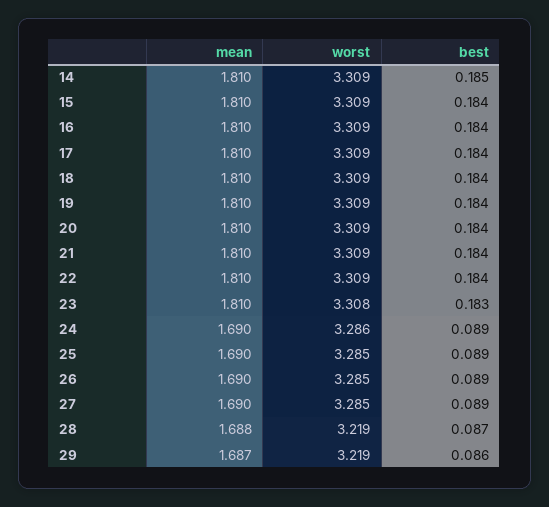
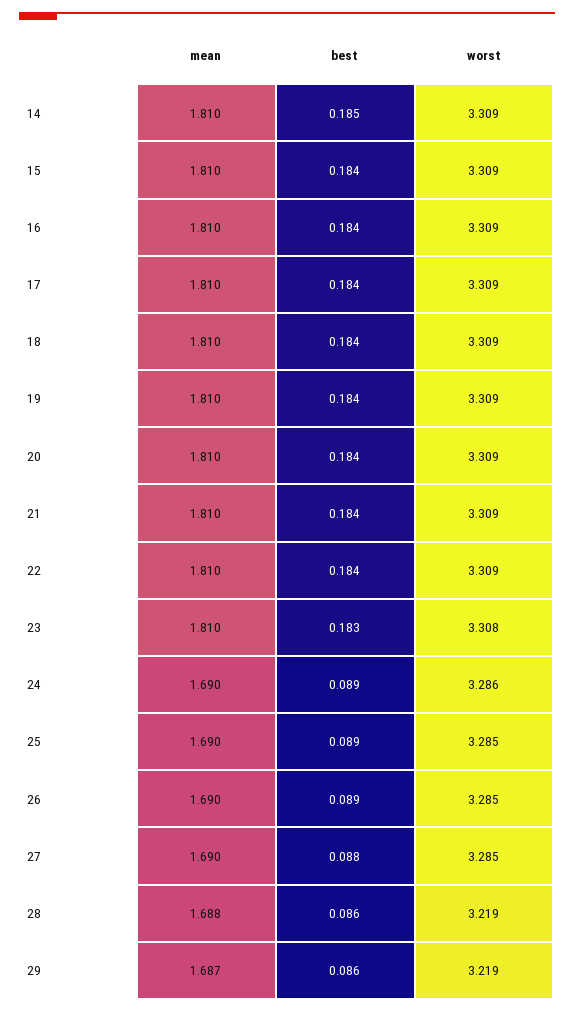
  {
    "mean": {
      "14": 1.81,
      "15": 1.81,
      "16": 1.81,
      "17": 1.81,
      "18": 1.81,
      "19": 1.81,
      "20": 1.81,
      "21": 1.81,
      "22": 1.81,
      "23": 1.81,
      "24": 1.69,
      "25": 1.69,
      "26": 1.69,
      "27": 1.69,
      "28": 1.688,
      "29": 1.687
    },
    "worst": {
      "14": 3.309,
      "15": 3.309,
      "16": 3.309,
      "17": 3.309,
      "18": 3.309,
      "19": 3.309,
      "20": 3.309,
      "21": 3.309,
      "22": 3.309,
      "23": 3.308,
      "24": 3.286,
      "25": 3.285,
      "26": 3.285,
      "27": 3.285,
      "28": 3.219,
      "29": 3.219
    },
    "best": {
      "14": 0.185,
      "15": 0.184,
      "16": 0.184,
      "17": 0.184,
      "18": 0.184,
      "19": 0.184,
      "20": 0.184,
      "21": 0.184,
      "22": 0.184,
      "23": 0.183,
      "24": 0.089,
      "25": 0.089,
      "26": 0.089,
-     "27": 0.089,
+     "27": 0.088,
-     "28": 0.087,
+     "28": 0.086,
      "29": 0.086
    }
  }

